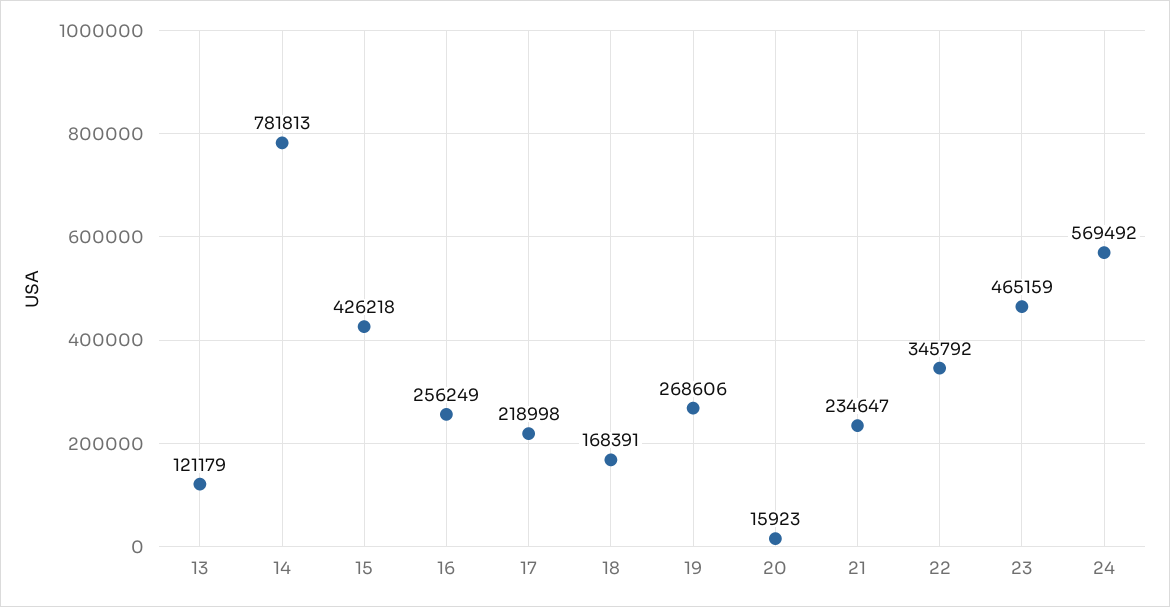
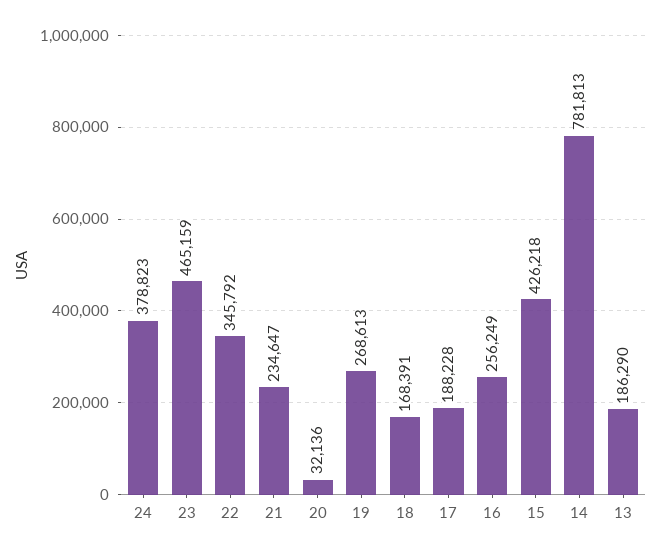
  {
-   "13": 121179,
+   "13": 186290,
    "14": 781813,
    "15": 426218,
    "16": 256249,
-   "17": 218998,
+   "17": 188228,
    "18": 168391,
-   "19": 268606,
+   "19": 268613,
-   "20": 15923,
+   "20": 32136,
    "21": 234647,
    "22": 345792,
    "23": 465159,
-   "24": 569492
+   "24": 378823
  }

